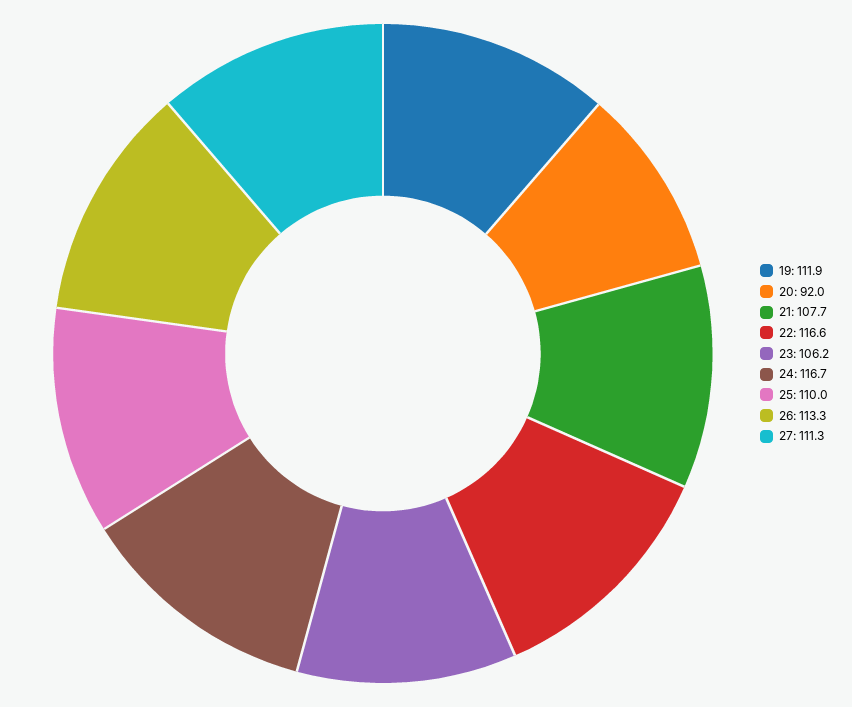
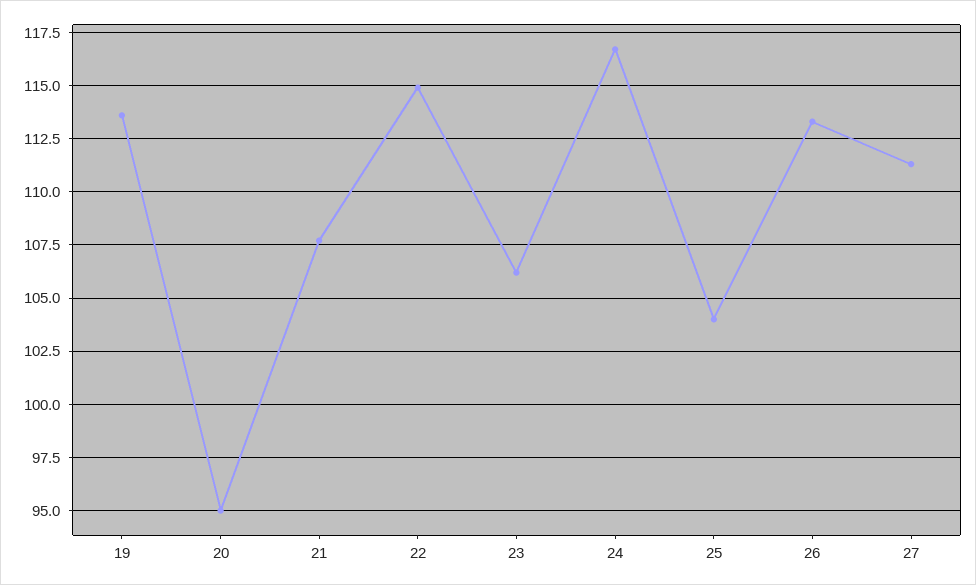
  {
-   "19": 111.9,
+   "19": 113.5,
-   "20": 92,
+   "20": 95,
    "21": 107.7,
-   "22": 116.6,
+   "22": 115,
    "23": 106.2,
    "24": 116.7,
-   "25": 110,
+   "25": 104,
    "26": 113.3,
    "27": 111.3
  }

